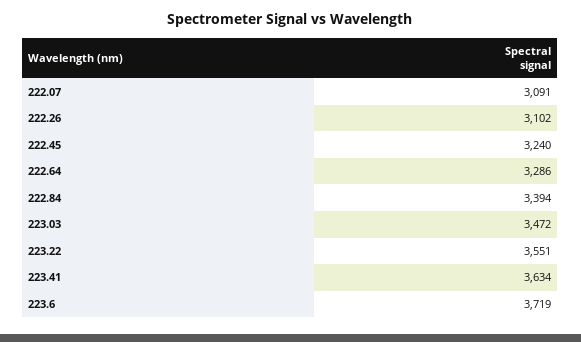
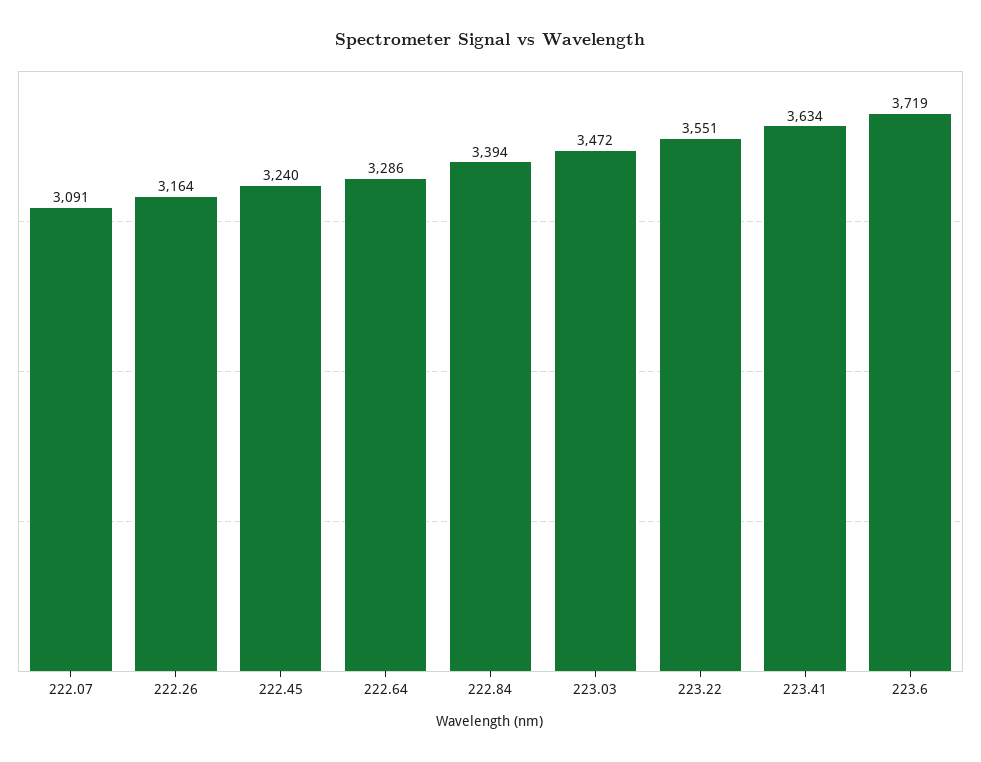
  {
    "222.07": 3091,
-   "222.26": 3102,
+   "222.26": 3164,
    "222.45": 3240,
    "222.64": 3286,
    "222.84": 3394,
    "223.03": 3472,
    "223.22": 3551,
    "223.41": 3634,
    "223.6": 3719
  }

